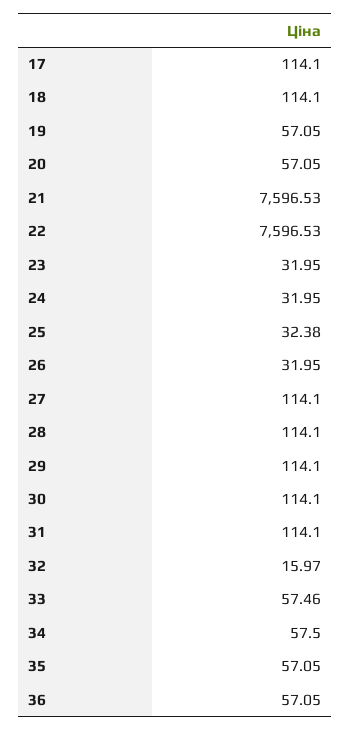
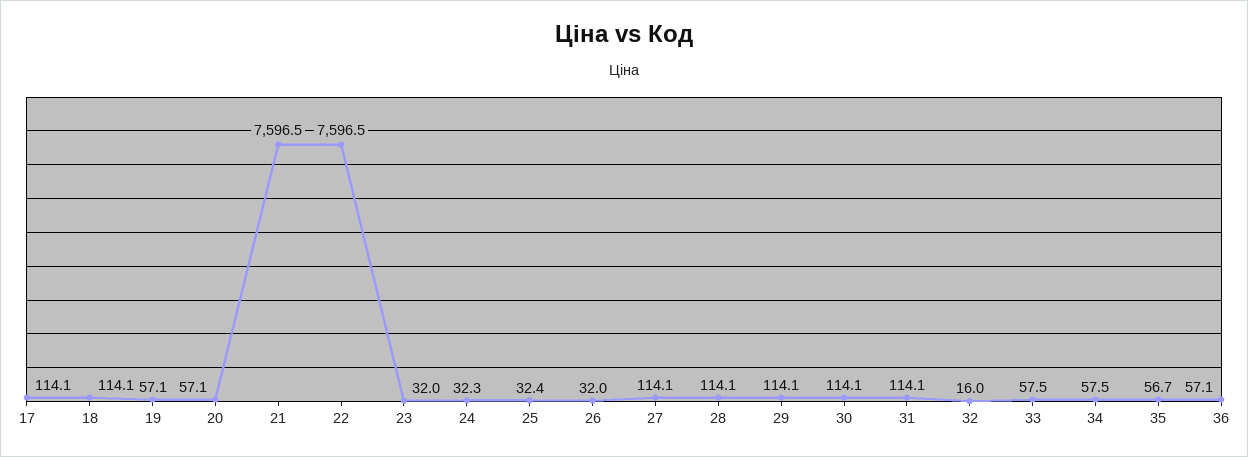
  {
    "17": 114.1,
    "18": 114.1,
    "19": 57.05,
    "20": 57.05,
    "21": 7596.53,
    "22": 7596.53,
    "23": 31.95,
-   "24": 31.95,
+   "24": 32.3,
    "25": 32.38,
    "26": 31.95,
    "27": 114.1,
    "28": 114.1,
    "29": 114.1,
    "30": 114.1,
    "31": 114.1,
    "32": 15.97,
    "33": 57.46,
    "34": 57.5,
-   "35": 57.05,
+   "35": 56.7,
    "36": 57.05
  }

